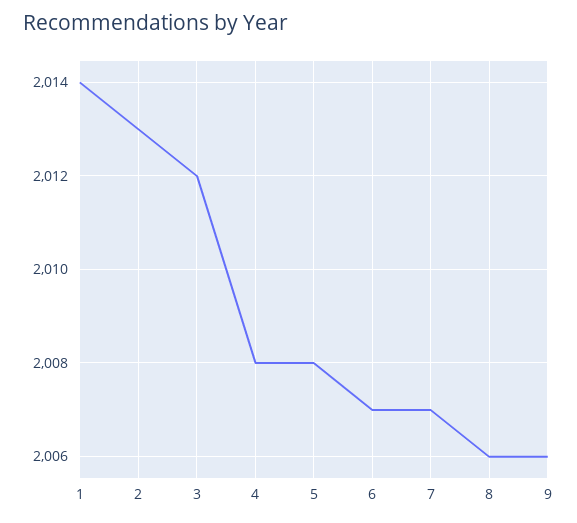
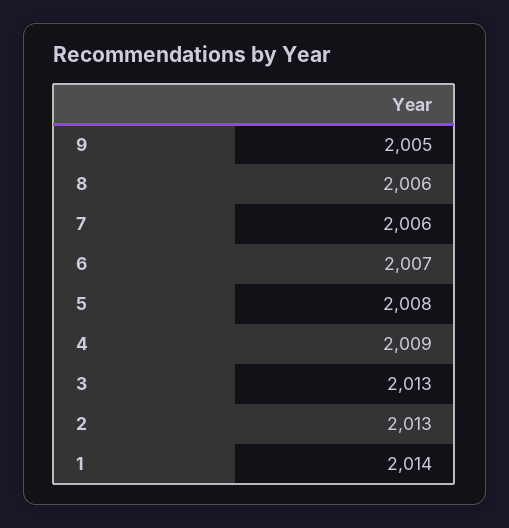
  {
    "1": 2014,
    "2": 2013,
-   "3": 2012,
+   "3": 2013,
-   "4": 2008,
+   "4": 2009,
    "5": 2008,
    "6": 2007,
-   "7": 2007,
+   "7": 2006,
    "8": 2006,
-   "9": 2006
+   "9": 2005
  }

